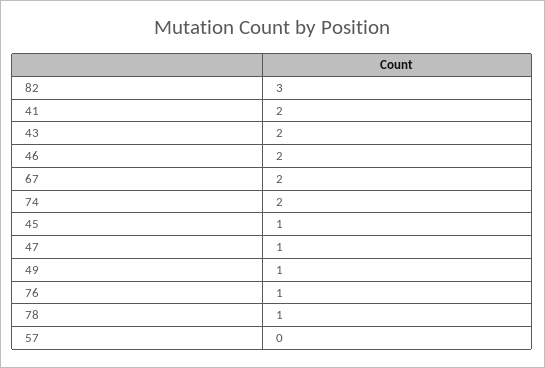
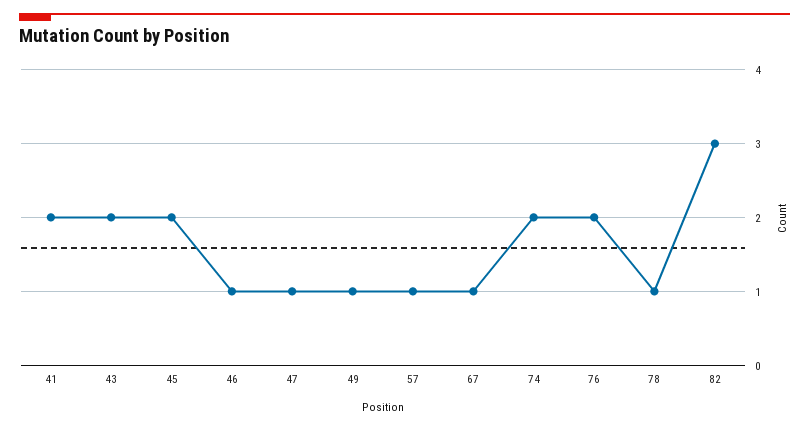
  {
    "82": 3,
    "41": 2,
    "43": 2,
-   "46": 2,
+   "46": 1,
-   "67": 2,
+   "67": 1,
    "74": 2,
-   "45": 1,
+   "45": 2,
    "47": 1,
    "49": 1,
-   "76": 1,
+   "76": 2,
    "78": 1,
-   "57": 0
+   "57": 1
  }

